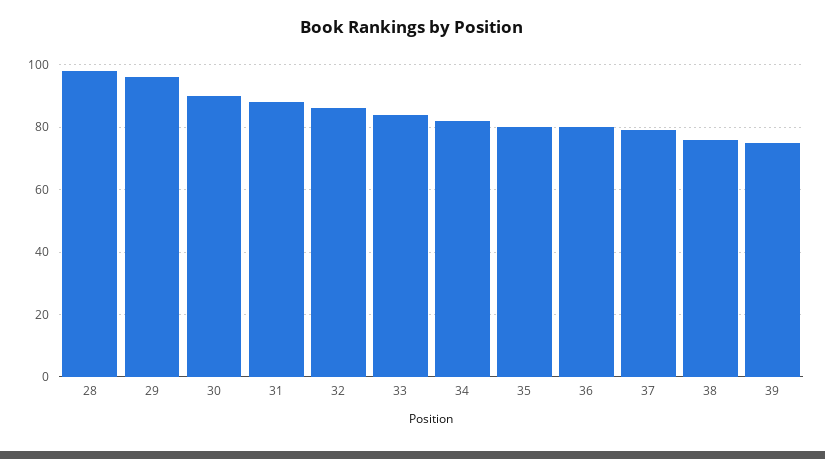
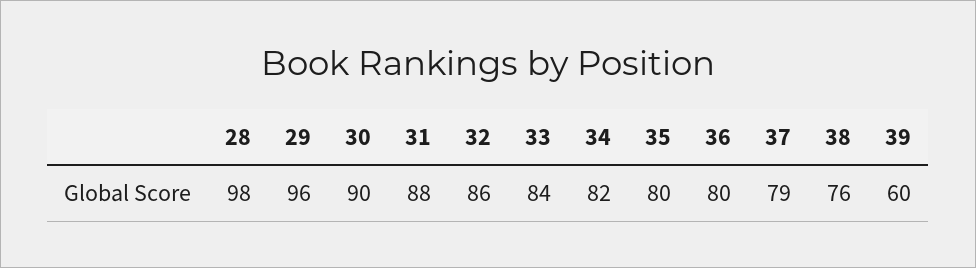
  {
    "28": 98,
    "29": 96,
    "30": 90,
    "31": 88,
    "32": 86,
    "33": 84,
    "34": 82,
    "35": 80,
    "36": 80,
    "37": 79,
    "38": 76,
-   "39": 75
+   "39": 60
  }

